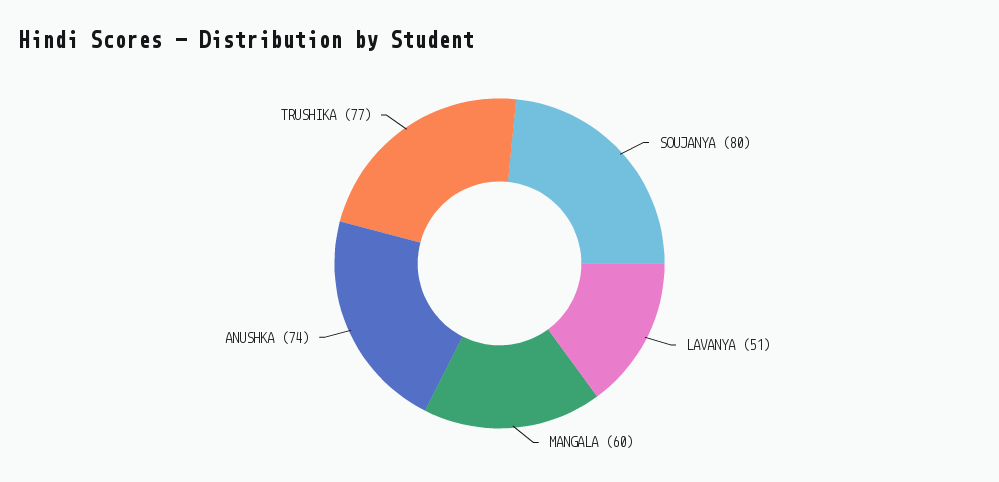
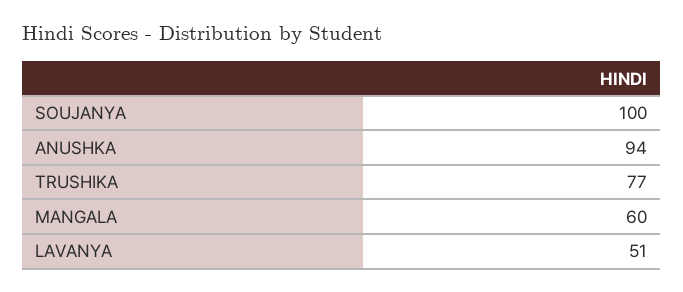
  {
-   "SOUJANYA": 80,
+   "SOUJANYA": 100,
    "LAVANYA": 51,
    "MANGALA": 60,
-   "ANUSHKA": 74,
+   "ANUSHKA": 94,
    "TRUSHIKA": 77
  }

